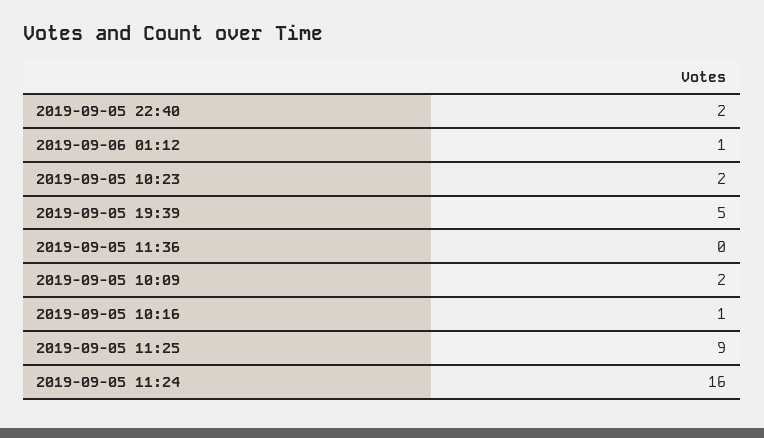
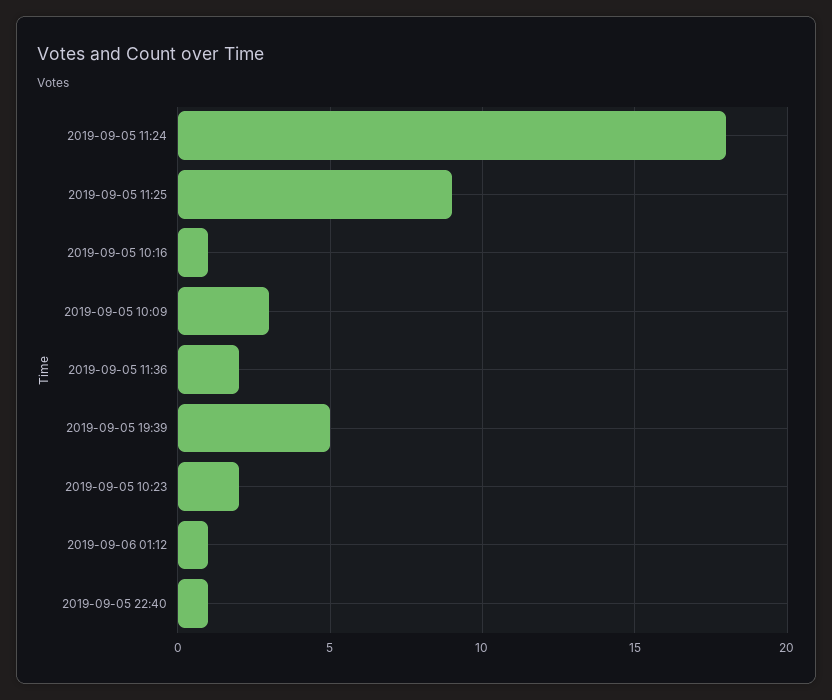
  {
-   "2019-09-05 22:40": 2,
+   "2019-09-05 22:40": 1,
    "2019-09-06 01:12": 1,
    "2019-09-05 10:23": 2,
    "2019-09-05 19:39": 5,
-   "2019-09-05 11:36": 0,
+   "2019-09-05 11:36": 2,
-   "2019-09-05 10:09": 2,
+   "2019-09-05 10:09": 3,
    "2019-09-05 10:16": 1,
    "2019-09-05 11:25": 9,
-   "2019-09-05 11:24": 16
+   "2019-09-05 11:24": 18
  }

